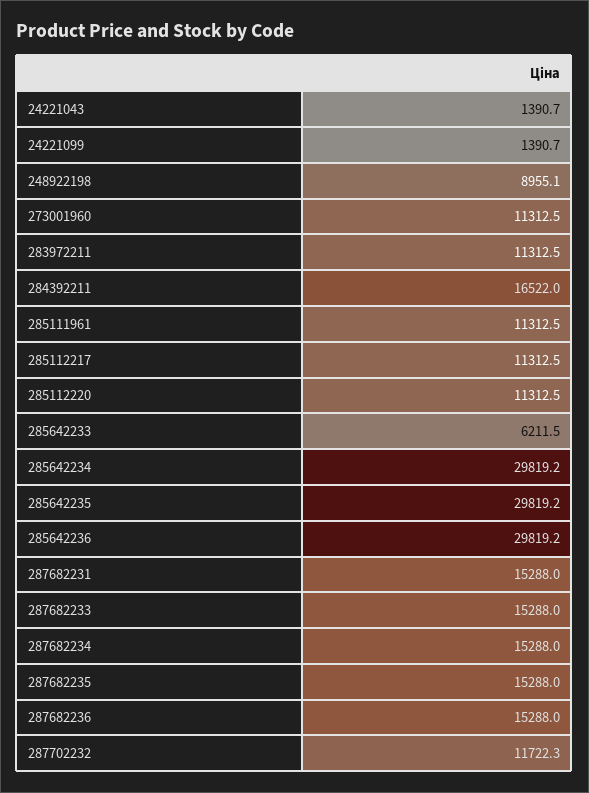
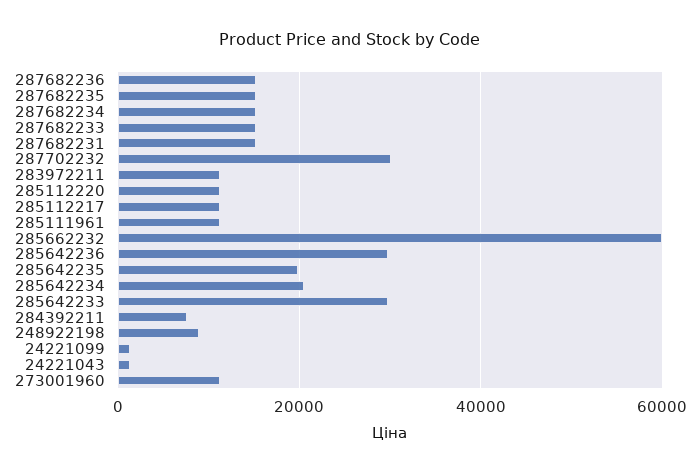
  {
    "24221043": 1390.7,
    "24221099": 1390.7,
    "248922198": 8955.1,
    "273001960": 11312.5,
    "283972211": 11312.5,
-   "284392211": 16522,
+   "284392211": 8000,
    "285111961": 11312.5,
    "285112217": 11312.5,
    "285112220": 11312.5,
-   "285642233": 6211.5,
+   "285642233": 30000,
-   "285642234": 29819.2,
+   "285642234": 20000,
-   "285642235": 29819.2,
+   "285642235": 20000,
    "285642236": 29819.2,
    "287682231": 15288,
    "287682233": 15288,
    "287682234": 15288,
    "287682235": 15288,
    "287682236": 15288,
-   "287702232": 11722.3
+   "287702232": 30000,
+   "285662232": 60000
  }

